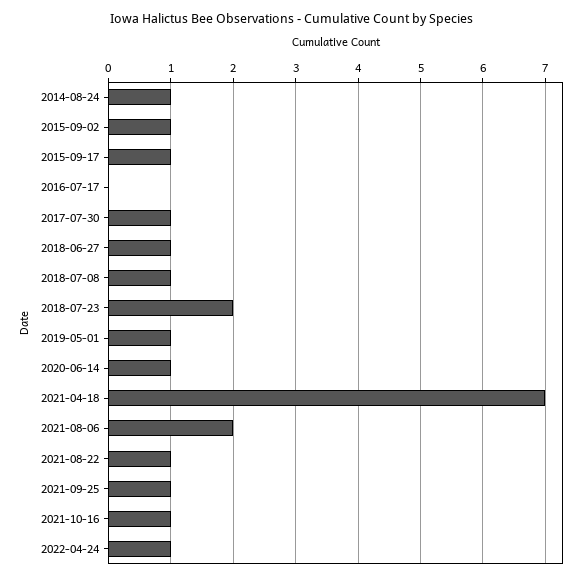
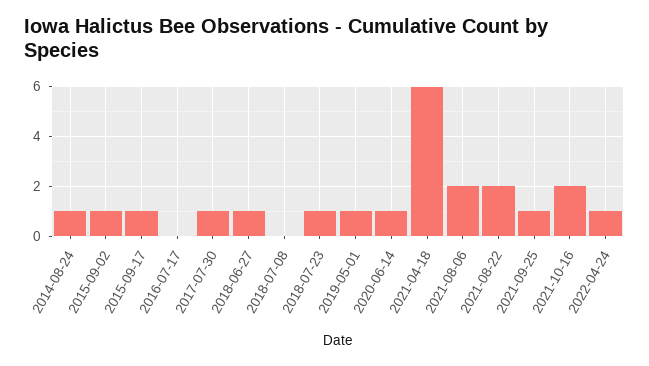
  {
    "2014-08-24": 1,
    "2015-09-02": 1,
    "2015-09-17": 1,
    "2016-07-17": 0,
    "2017-07-30": 1,
    "2018-06-27": 1,
-   "2018-07-08": 1,
+   "2018-07-08": 0,
-   "2018-07-23": 2,
+   "2018-07-23": 1,
    "2019-05-01": 1,
    "2020-06-14": 1,
-   "2021-04-18": 7,
+   "2021-04-18": 6,
    "2021-08-06": 2,
-   "2021-08-22": 1,
+   "2021-08-22": 2,
    "2021-09-25": 1,
-   "2021-10-16": 1,
+   "2021-10-16": 2,
    "2022-04-24": 1
  }

